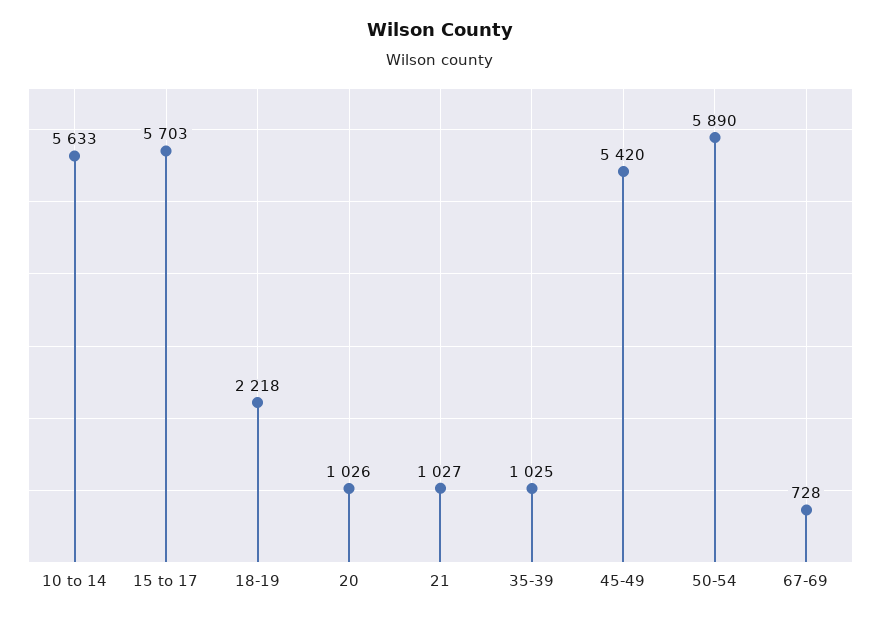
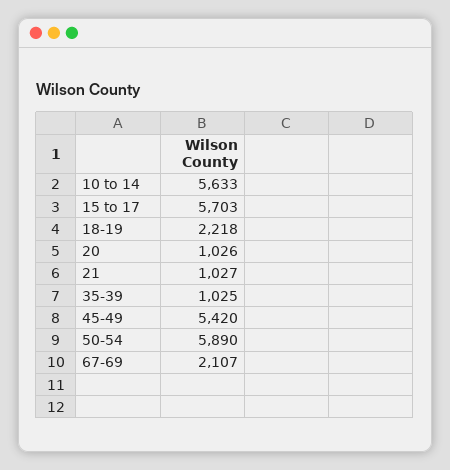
  {
    "10 to 14": 5633,
    "15 to 17": 5703,
    "18-19": 2218,
    "20": 1026,
    "21": 1027,
    "35-39": 1025,
    "45-49": 5420,
    "50-54": 5890,
-   "67-69": 728
+   "67-69": 2107
  }

